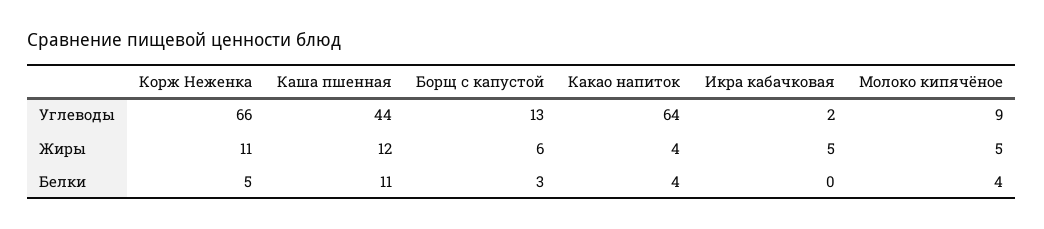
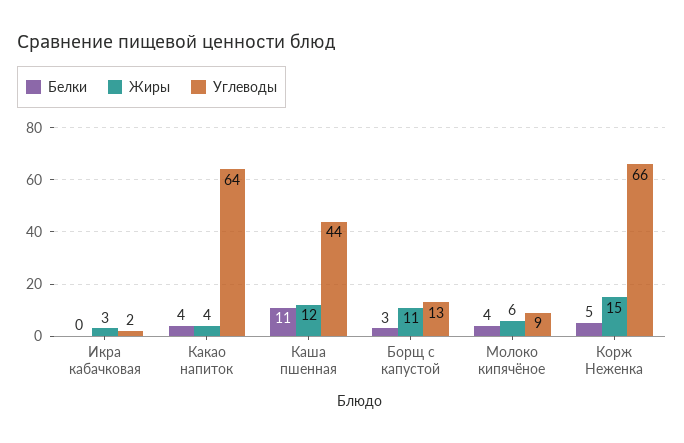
  {
    "Углеводы": {
      "Корж Неженка": 66,
      "Каша пшенная": 44,
      "Борщ с капустой": 13,
      "Какао напиток": 64,
      "Икра кабачковая": 2,
      "Молоко кипячёное": 9
    },
    "Жиры": {
-     "Корж Неженка": 11,
+     "Корж Неженка": 15,
      "Каша пшенная": 12,
-     "Борщ с капустой": 6,
+     "Борщ с капустой": 11,
      "Какао напиток": 4,
-     "Икра кабачковая": 5,
+     "Икра кабачковая": 3,
-     "Молоко кипячёное": 5
+     "Молоко кипячёное": 6
    },
    "Белки": {
      "Корж Неженка": 5,
      "Каша пшенная": 11,
      "Борщ с капустой": 3,
      "Какао напиток": 4,
      "Икра кабачковая": 0,
      "Молоко кипячёное": 4
    }
  }

